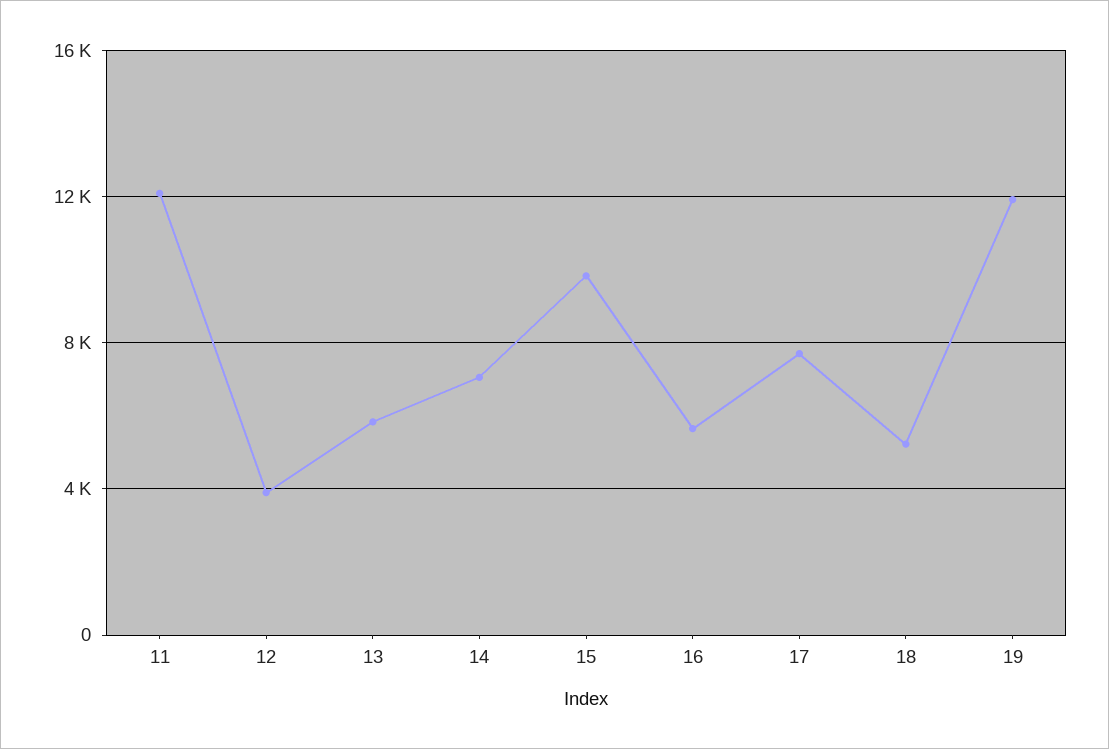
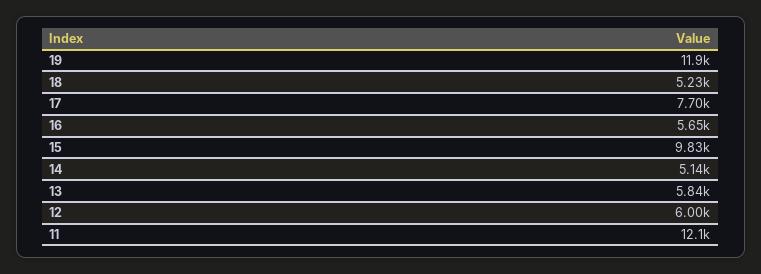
  {
    "11": 12100,
-   "12": 4000,
+   "12": 6000,
    "13": 5840,
-   "14": 7000,
+   "14": 5140,
    "15": 9830,
    "16": 5650,
    "17": 7700,
    "18": 5230,
    "19": 11900
  }

